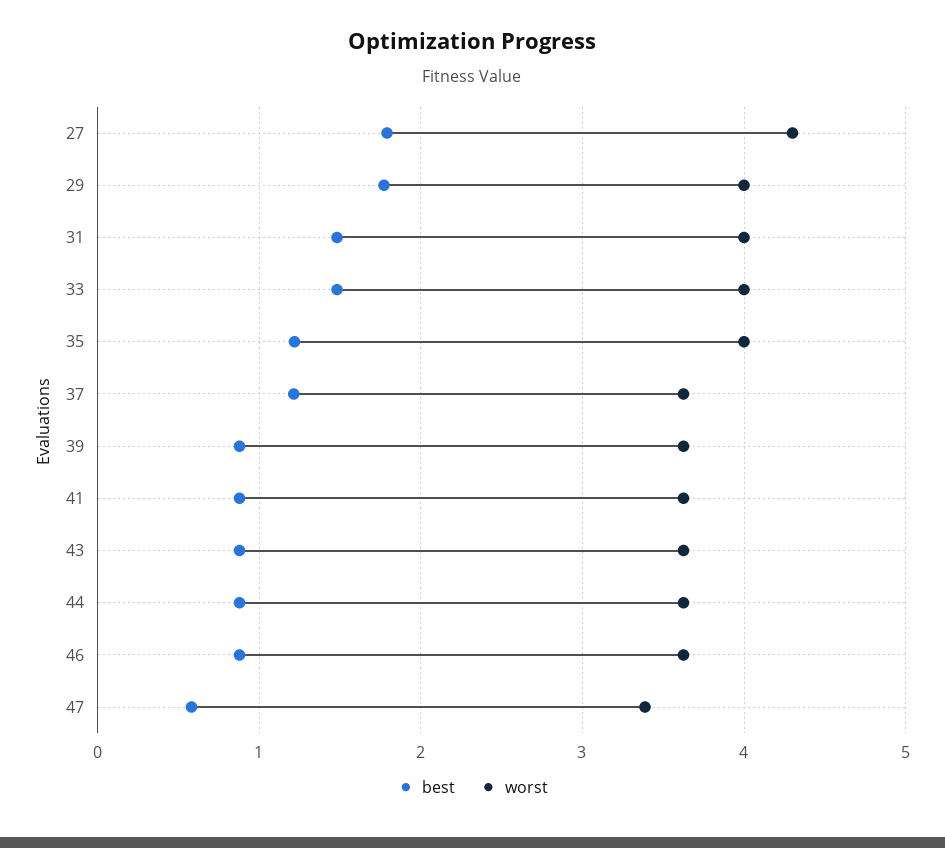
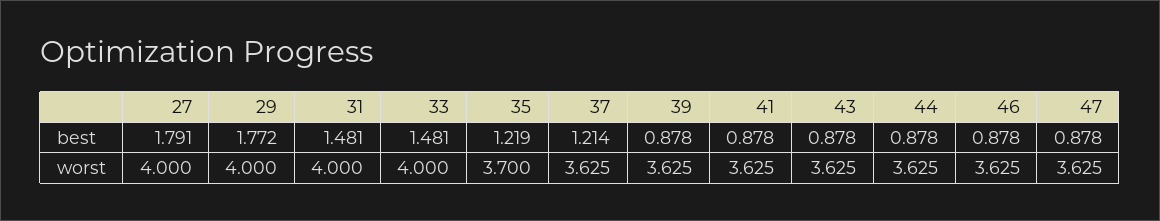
  {
    "best": {
      "27": 1.791,
      "29": 1.772,
      "31": 1.481,
      "33": 1.481,
      "35": 1.219,
      "37": 1.214,
      "39": 0.878,
      "41": 0.878,
      "43": 0.878,
      "44": 0.878,
      "46": 0.878,
-     "47": 0.6
+     "47": 0.878
    },
    "worst": {
-     "27": 4.3,
+     "27": 4,
      "29": 4,
      "31": 4,
      "33": 4,
-     "35": 4,
+     "35": 3.7,
      "37": 3.625,
      "39": 3.625,
      "41": 3.625,
      "43": 3.625,
      "44": 3.625,
      "46": 3.625,
-     "47": 3.4
+     "47": 3.625
    }
  }

